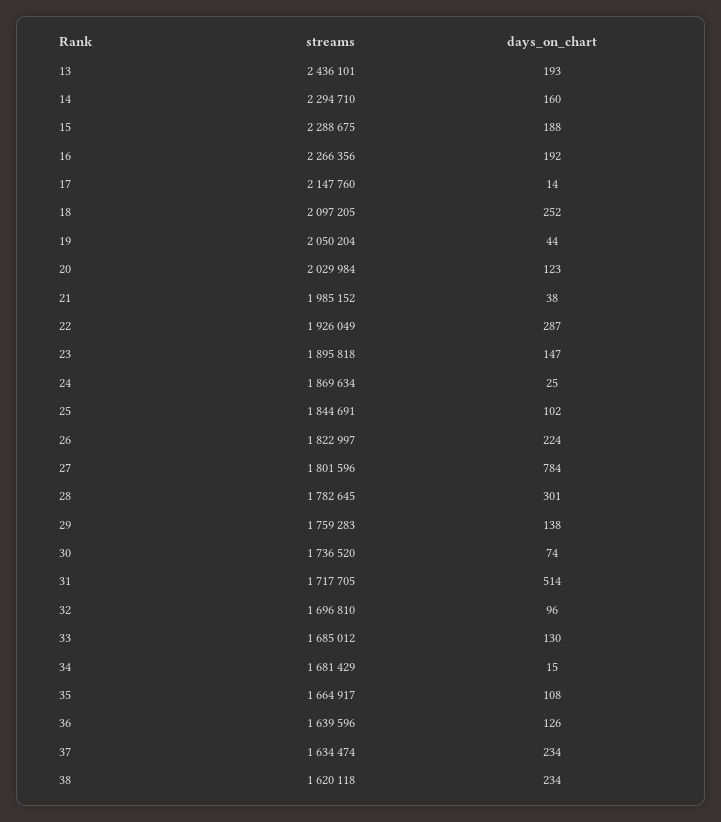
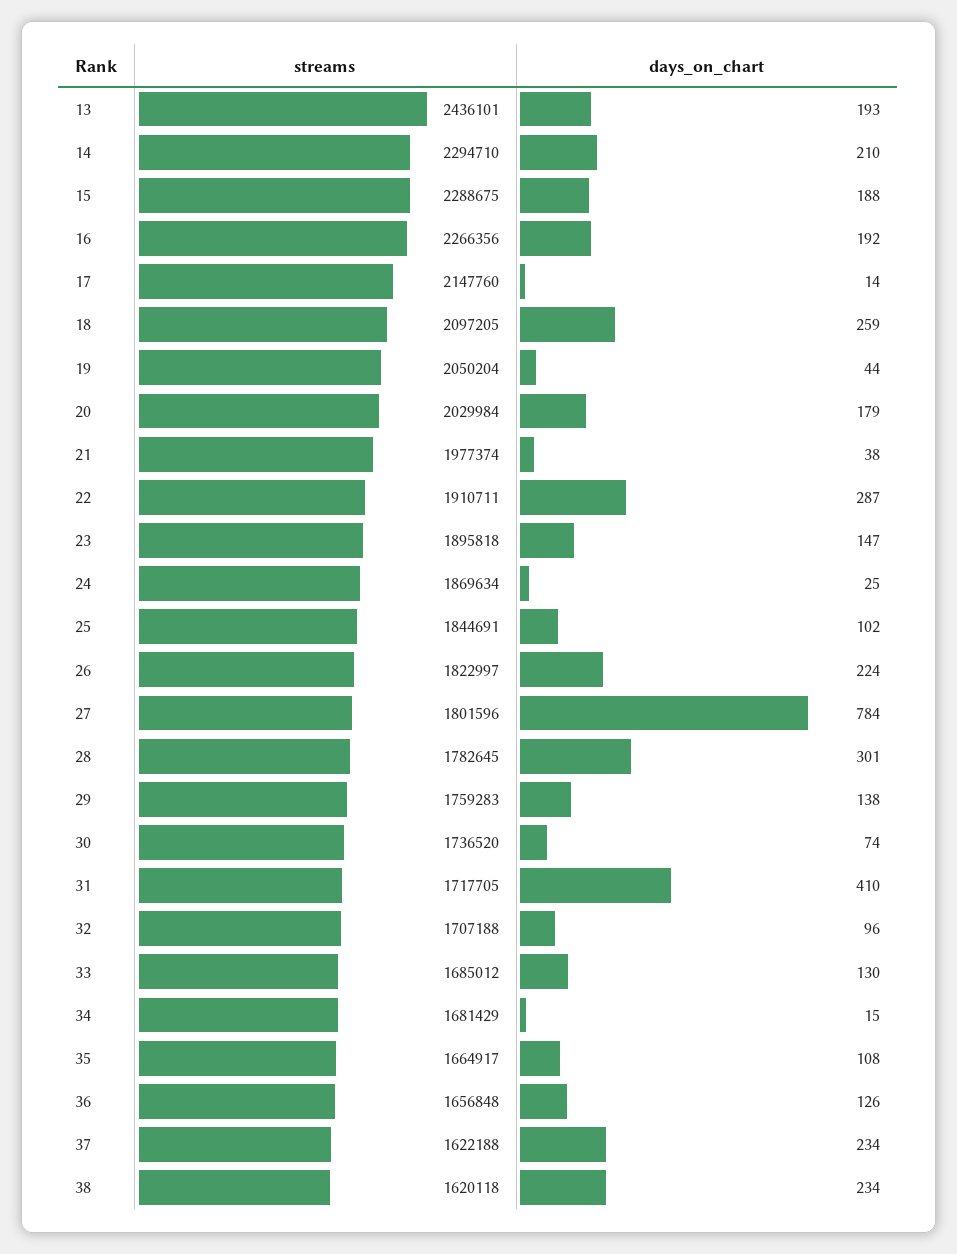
  {
    "streams": {
      "13": 2436101,
      "14": 2294710,
      "15": 2288675,
      "16": 2266356,
      "17": 2147760,
      "18": 2097205,
      "19": 2050204,
      "20": 2029984,
-     "21": 1985152,
+     "21": 1977374,
-     "22": 1926049,
+     "22": 1910711,
      "23": 1895818,
      "24": 1869634,
      "25": 1844691,
      "26": 1822997,
      "27": 1801596,
      "28": 1782645,
      "29": 1759283,
      "30": 1736520,
      "31": 1717705,
-     "32": 1696810,
+     "32": 1707188,
      "33": 1685012,
      "34": 1681429,
      "35": 1664917,
-     "36": 1639596,
+     "36": 1656848,
-     "37": 1634474,
+     "37": 1622188,
      "38": 1620118
    },
    "days_on_chart": {
      "13": 193,
-     "14": 160,
+     "14": 210,
      "15": 188,
      "16": 192,
      "17": 14,
-     "18": 252,
+     "18": 259,
      "19": 44,
-     "20": 123,
+     "20": 179,
      "21": 38,
      "22": 287,
      "23": 147,
      "24": 25,
      "25": 102,
      "26": 224,
      "27": 784,
      "28": 301,
      "29": 138,
      "30": 74,
-     "31": 514,
+     "31": 410,
      "32": 96,
      "33": 130,
      "34": 15,
      "35": 108,
      "36": 126,
      "37": 234,
      "38": 234
    }
  }

